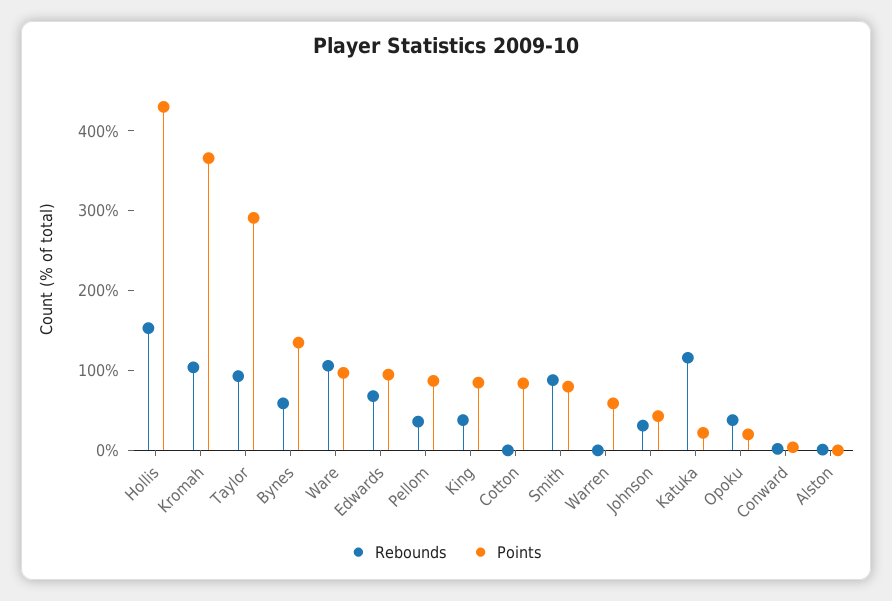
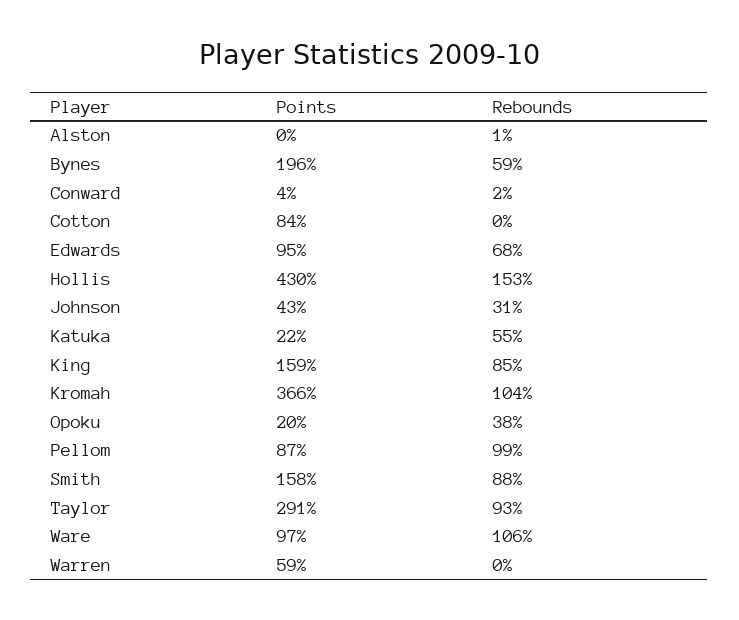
  {
    "Rebounds": {
      "Hollis": 153,
      "Kromah": 104,
      "Taylor": 93,
      "Bynes": 59,
      "Ware": 106,
      "Edwards": 68,
-     "Pellom": 40,
+     "Pellom": 99,
-     "King": 40,
+     "King": 85,
      "Cotton": 0,
      "Smith": 88,
      "Warren": 0,
      "Johnson": 31,
-     "Katuka": 120,
+     "Katuka": 55,
      "Opoku": 38,
      "Conward": 2,
      "Alston": 1
    },
    "Points": {
      "Hollis": 430,
      "Kromah": 366,
      "Taylor": 291,
-     "Bynes": 140,
+     "Bynes": 196,
      "Ware": 97,
      "Edwards": 95,
      "Pellom": 87,
-     "King": 80,
+     "King": 159,
      "Cotton": 84,
-     "Smith": 80,
+     "Smith": 158,
      "Warren": 59,
      "Johnson": 43,
      "Katuka": 22,
      "Opoku": 20,
      "Conward": 4,
      "Alston": 0
    }
  }

